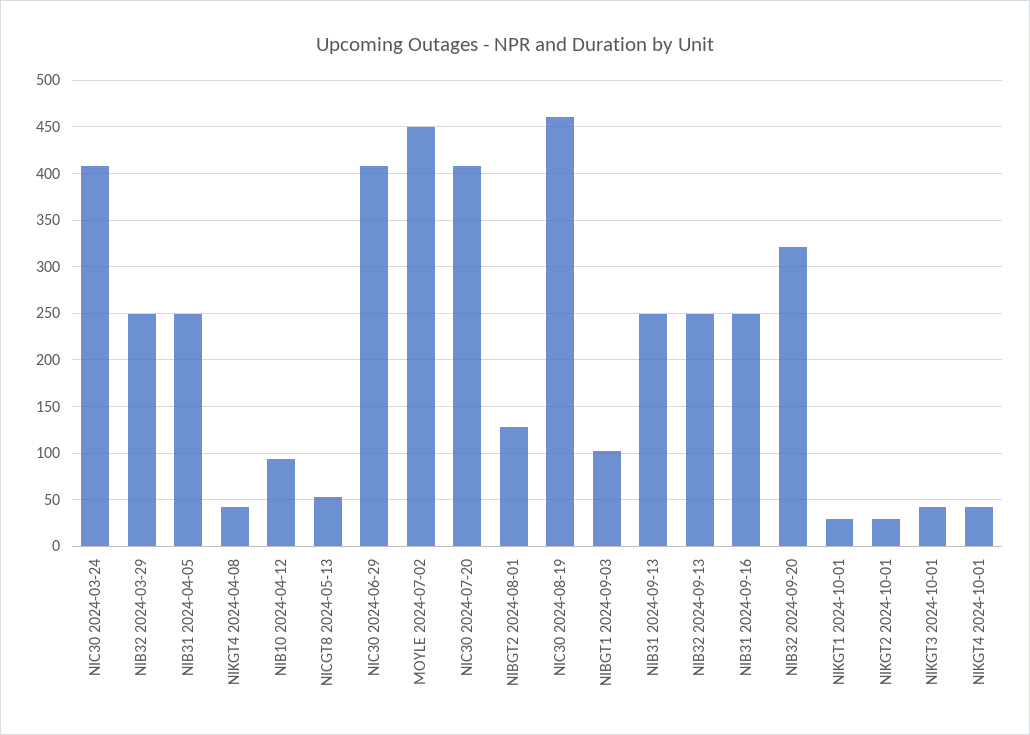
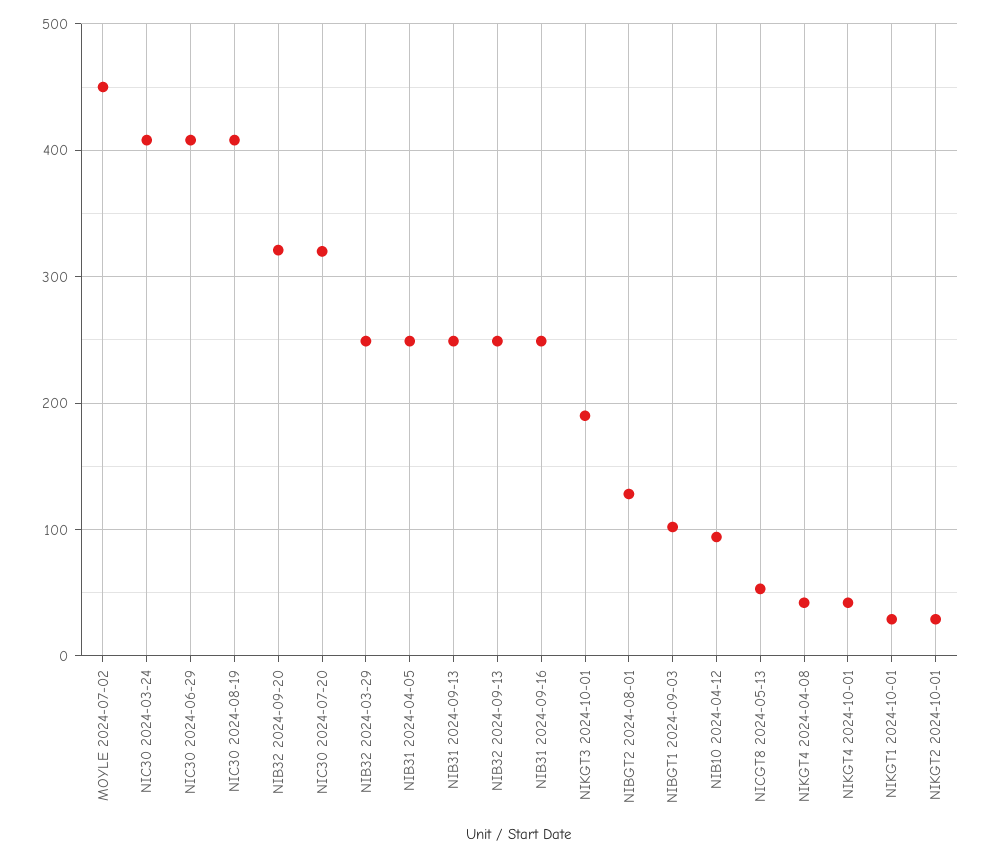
  {
    "NIC30 2024-03-24": 410,
    "NIB32 2024-03-29": 250,
    "NIB31 2024-04-05": 250,
    "NIKGT4 2024-04-08": 40,
    "NIB10 2024-04-12": 90,
    "NICGT8 2024-05-13": 50,
    "NIC30 2024-06-29": 410,
    "MOYLE 2024-07-02": 450,
-   "NIC30 2024-07-20": 410,
+   "NIC30 2024-07-20": 320,
    "NIBGT2 2024-08-01": 130,
-   "NIC30 2024-08-19": 460,
+   "NIC30 2024-08-19": 410,
    "NIBGT1 2024-09-03": 100,
    "NIB31 2024-09-13": 250,
    "NIB32 2024-09-13": 250,
    "NIB31 2024-09-16": 250,
    "NIB32 2024-09-20": 320,
    "NIKGT1 2024-10-01": 30,
    "NIKGT2 2024-10-01": 30,
-   "NIKGT3 2024-10-01": 40,
+   "NIKGT3 2024-10-01": 190,
    "NIKGT4 2024-10-01": 40
  }

